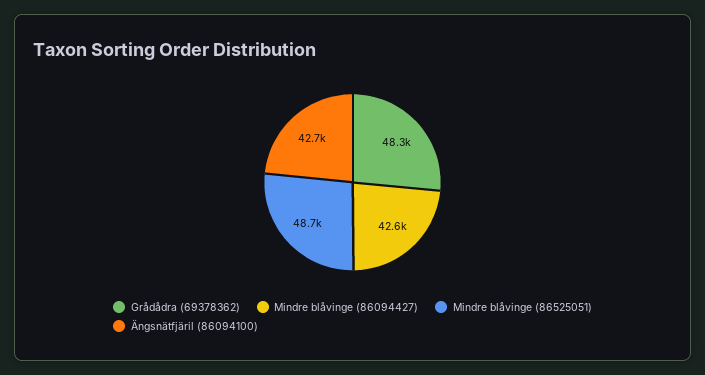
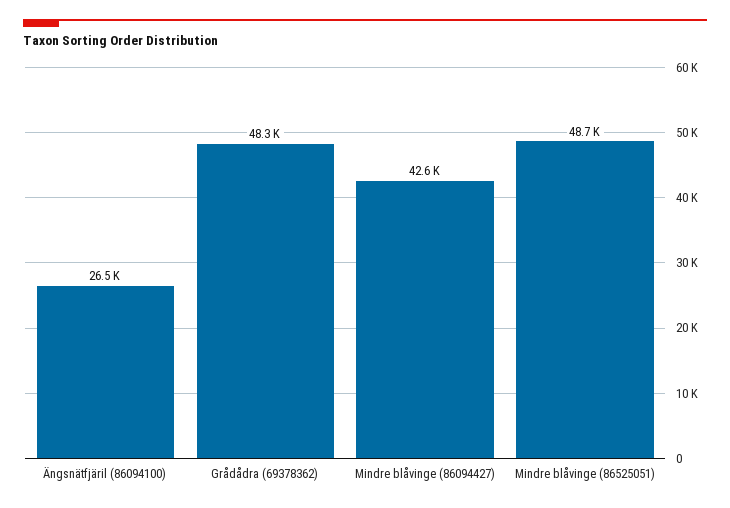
  {
    "Grådådra (69378362)": 48300,
    "Mindre blåvinge (86094427)": 42600,
    "Mindre blåvinge (86525051)": 48700,
-   "Ängsnätfjäril (86094100)": 42700
+   "Ängsnätfjäril (86094100)": 26500
  }

